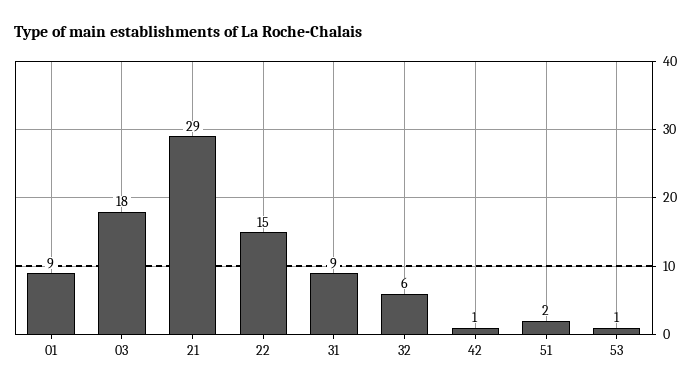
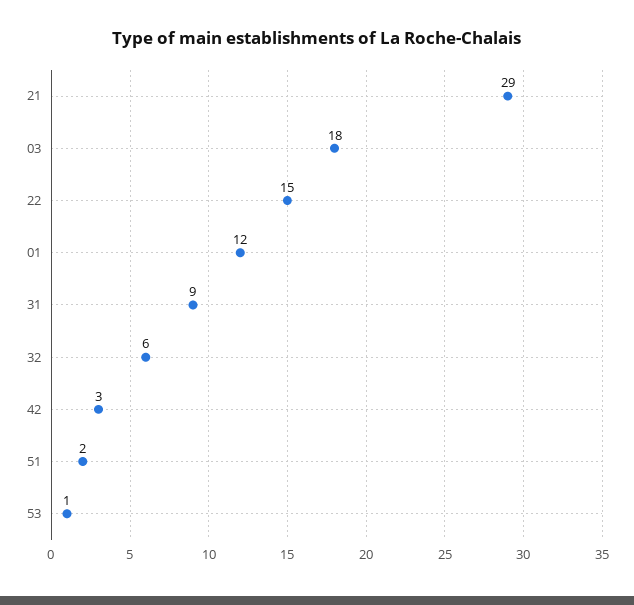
  {
-   "01": 9,
+   "01": 12,
    "03": 18,
    "21": 29,
    "22": 15,
    "31": 9,
    "32": 6,
-   "42": 1,
+   "42": 3,
    "51": 2,
    "53": 1
  }

